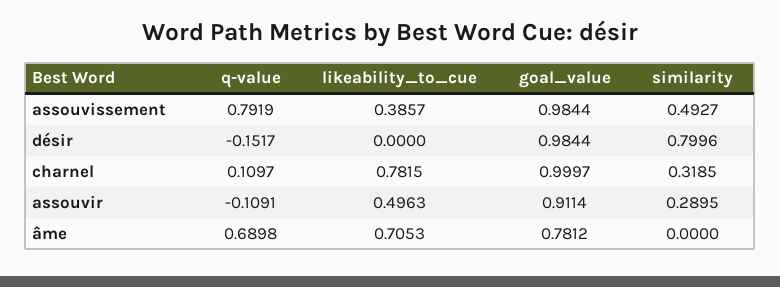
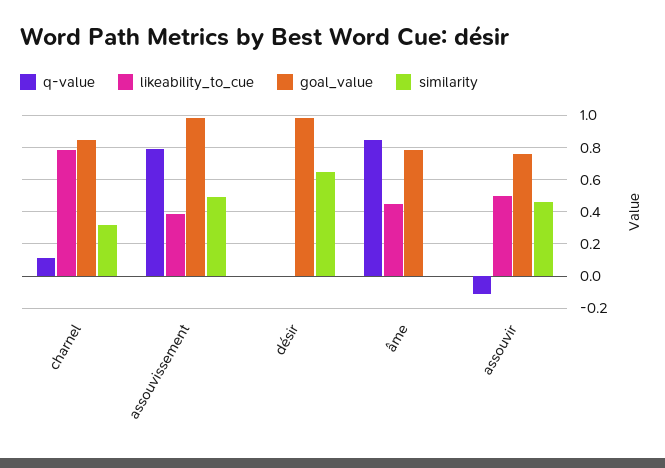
  {
    "q-value": {
      "assouvissement": 0.7919,
-     "désir": -0.1517,
+     "désir": 0,
      "charnel": 0.1097,
      "assouvir": -0.1091,
-     "âme": 0.6898
+     "âme": 0.85
    },
    "likeability_to_cue": {
      "assouvissement": 0.3857,
      "désir": 0,
      "charnel": 0.7815,
      "assouvir": 0.4963,
-     "âme": 0.7053
+     "âme": 0.45
    },
    "goal_value": {
      "assouvissement": 0.9844,
      "désir": 0.9844,
-     "charnel": 0.9997,
+     "charnel": 0.85,
-     "assouvir": 0.9114,
+     "assouvir": 0.75,
      "âme": 0.7812
    },
    "similarity": {
      "assouvissement": 0.4927,
-     "désir": 0.7996,
+     "désir": 0.65,
      "charnel": 0.3185,
-     "assouvir": 0.2895,
+     "assouvir": 0.45,
      "âme": 0
    }
  }

